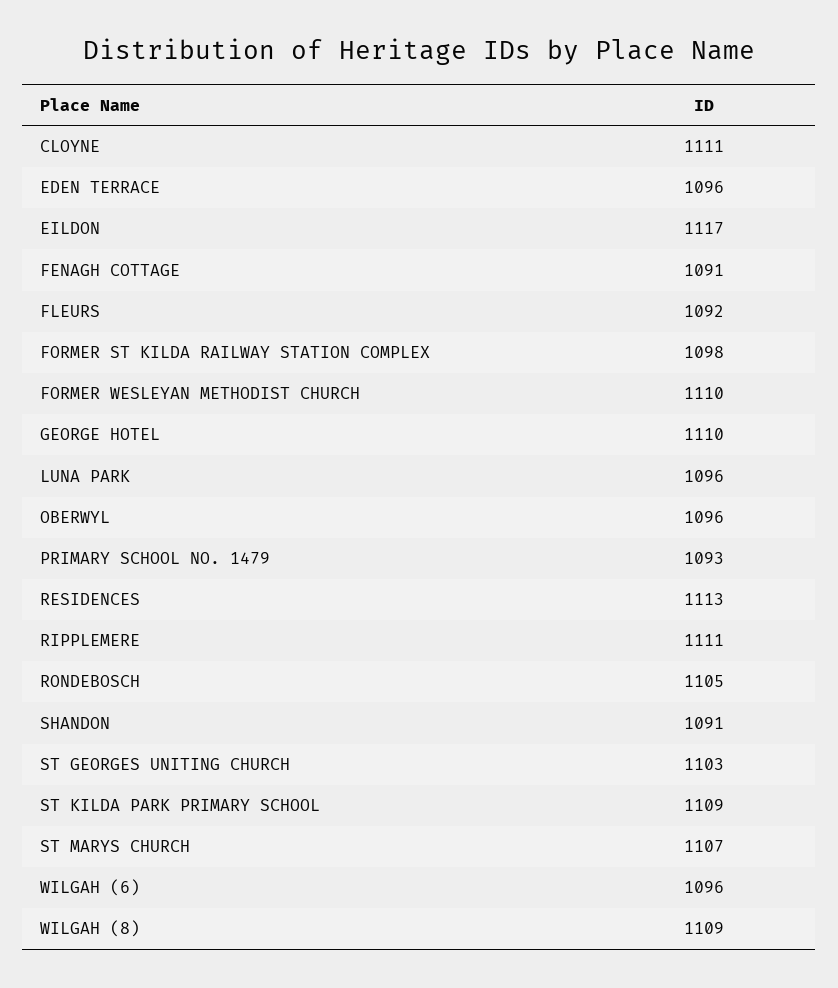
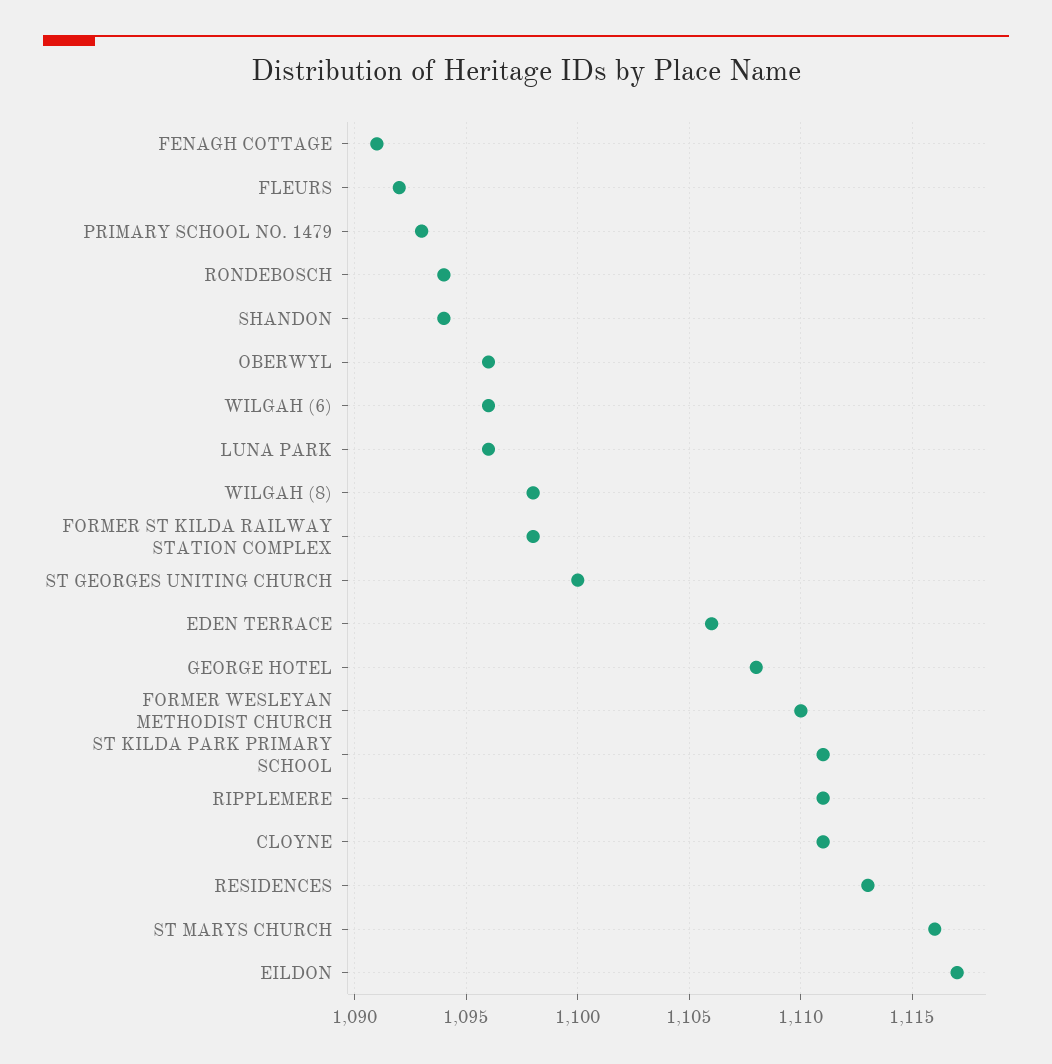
  {
    "CLOYNE": 1111,
-   "EDEN TERRACE": 1096,
+   "EDEN TERRACE": 1106,
    "EILDON": 1117,
    "FENAGH COTTAGE": 1091,
    "FLEURS": 1092,
    "FORMER ST KILDA RAILWAY STATION COMPLEX": 1098,
    "FORMER WESLEYAN METHODIST CHURCH": 1110,
-   "GEORGE HOTEL": 1110,
+   "GEORGE HOTEL": 1108,
    "LUNA PARK": 1096,
    "OBERWYL": 1096,
    "PRIMARY SCHOOL NO. 1479": 1093,
    "RESIDENCES": 1113,
    "RIPPLEMERE": 1111,
-   "RONDEBOSCH": 1105,
+   "RONDEBOSCH": 1094,
-   "SHANDON": 1091,
+   "SHANDON": 1094,
-   "ST GEORGES UNITING CHURCH": 1103,
+   "ST GEORGES UNITING CHURCH": 1100,
-   "ST KILDA PARK PRIMARY SCHOOL": 1109,
+   "ST KILDA PARK PRIMARY SCHOOL": 1111,
-   "ST MARYS CHURCH": 1107,
+   "ST MARYS CHURCH": 1116,
    "WILGAH (6)": 1096,
-   "WILGAH (8)": 1109
+   "WILGAH (8)": 1098
  }

